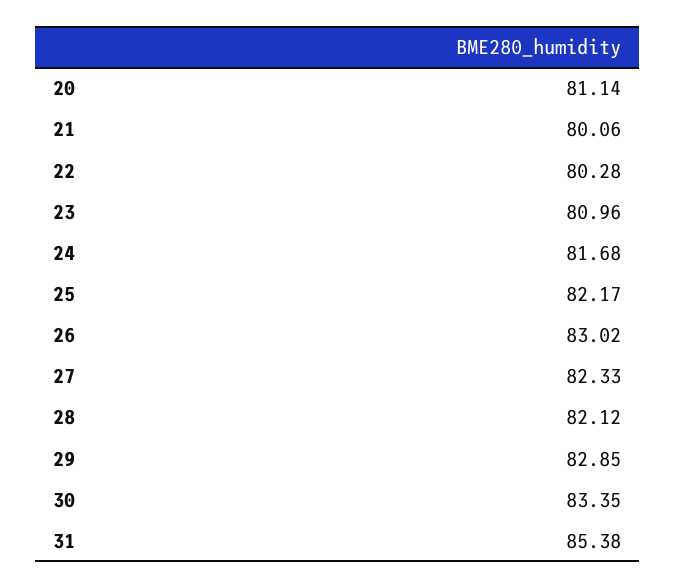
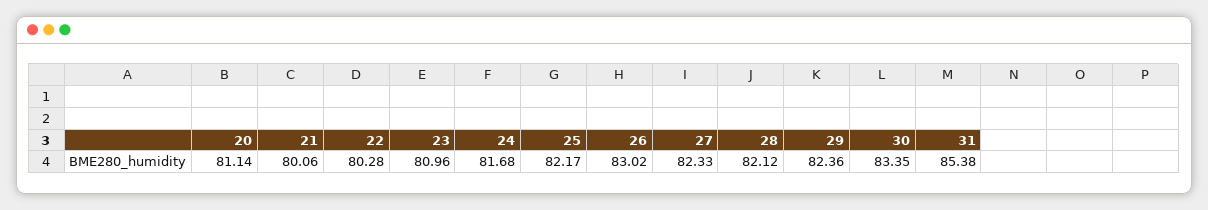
  {
    "20": 81.14,
    "21": 80.06,
    "22": 80.28,
    "23": 80.96,
    "24": 81.68,
    "25": 82.17,
    "26": 83.02,
    "27": 82.33,
    "28": 82.12,
-   "29": 82.85,
+   "29": 82.36,
    "30": 83.35,
    "31": 85.38
  }

